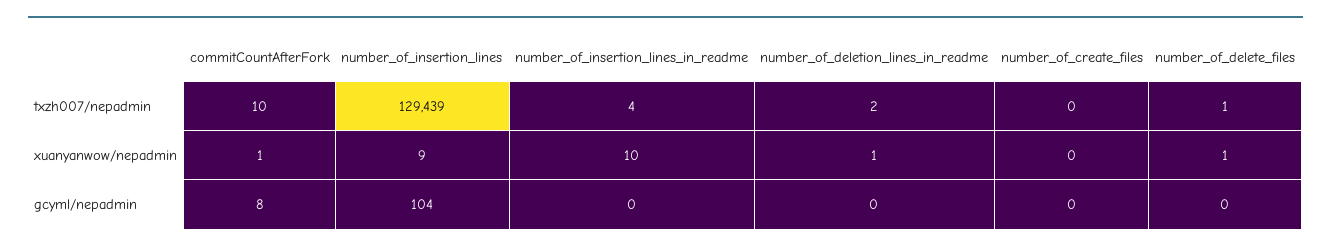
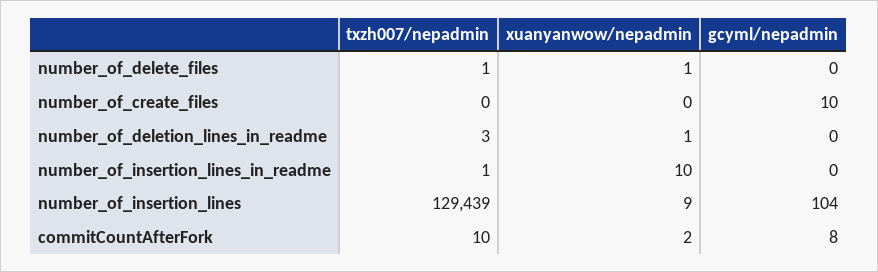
  {
    "commitCountAfterFork": {
      "txzh007/nepadmin": 10,
-     "xuanyanwow/nepadmin": 1,
+     "xuanyanwow/nepadmin": 2,
      "gcyml/nepadmin": 8
    },
    "number_of_insertion_lines": {
      "txzh007/nepadmin": 129439,
      "xuanyanwow/nepadmin": 9,
      "gcyml/nepadmin": 104
    },
    "number_of_insertion_lines_in_readme": {
-     "txzh007/nepadmin": 4,
+     "txzh007/nepadmin": 1,
      "xuanyanwow/nepadmin": 10,
      "gcyml/nepadmin": 0
    },
    "number_of_deletion_lines_in_readme": {
-     "txzh007/nepadmin": 2,
+     "txzh007/nepadmin": 3,
      "xuanyanwow/nepadmin": 1,
      "gcyml/nepadmin": 0
    },
    "number_of_create_files": {
      "txzh007/nepadmin": 0,
      "xuanyanwow/nepadmin": 0,
-     "gcyml/nepadmin": 0
+     "gcyml/nepadmin": 10
    },
    "number_of_delete_files": {
      "txzh007/nepadmin": 1,
      "xuanyanwow/nepadmin": 1,
      "gcyml/nepadmin": 0
    }
  }

